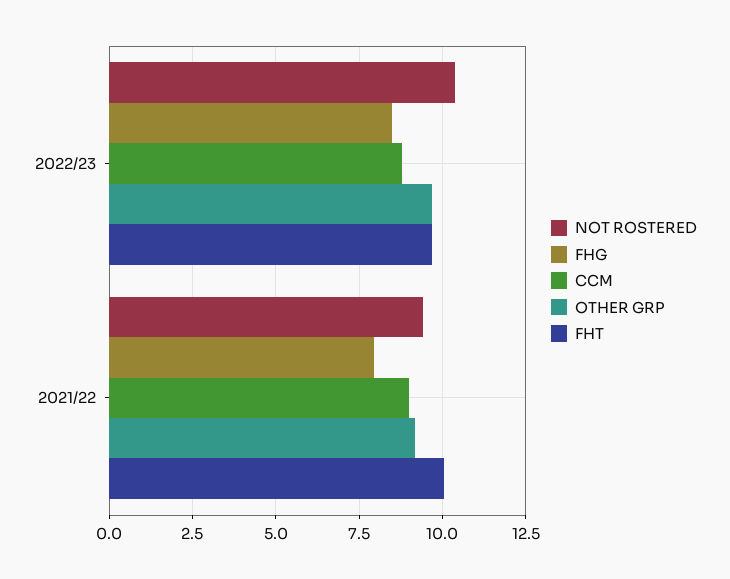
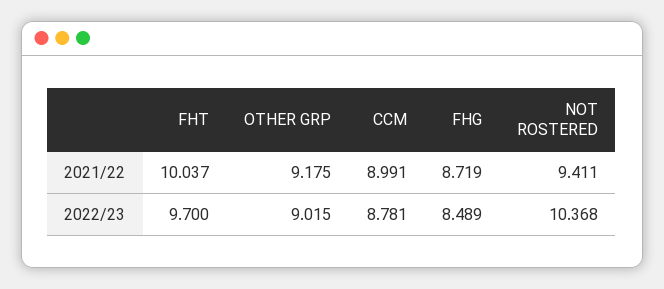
  {
    "NOT ROSTERED": {
      "2022/23": 10.368,
      "2021/22": 9.411
    },
    "FHG": {
      "2022/23": 8.489,
-     "2021/22": 8
+     "2021/22": 8.719
    },
    "CCM": {
      "2022/23": 8.781,
      "2021/22": 8.991
    },
    "OTHER GRP": {
-     "2022/23": 9.75,
+     "2022/23": 9.015,
      "2021/22": 9.175
    },
    "FHT": {
      "2022/23": 9.7,
      "2021/22": 10.037
    }
  }

